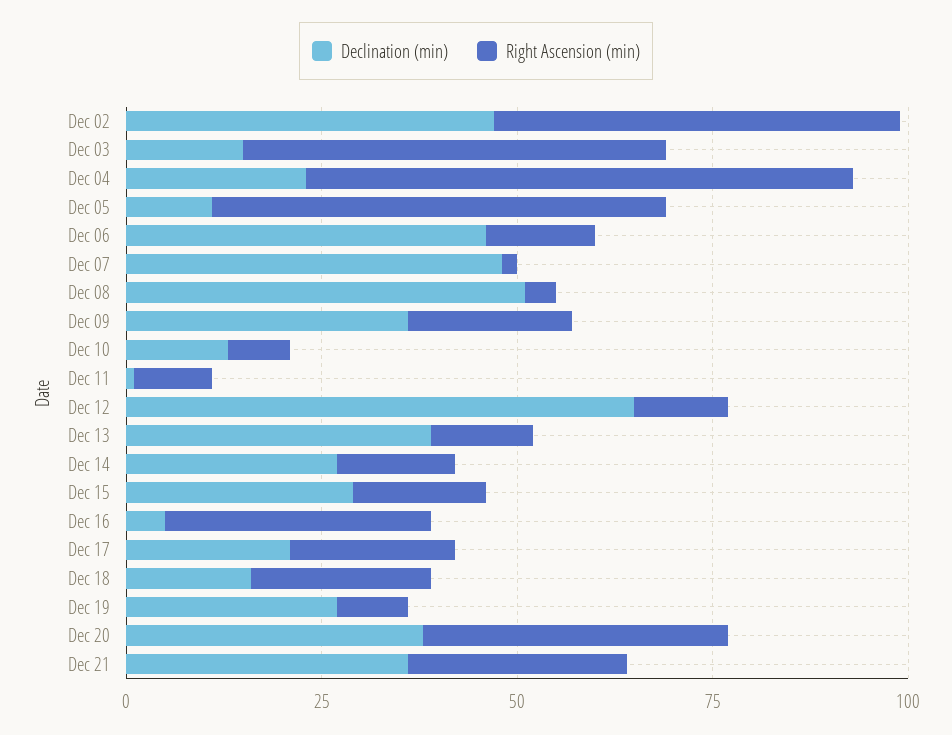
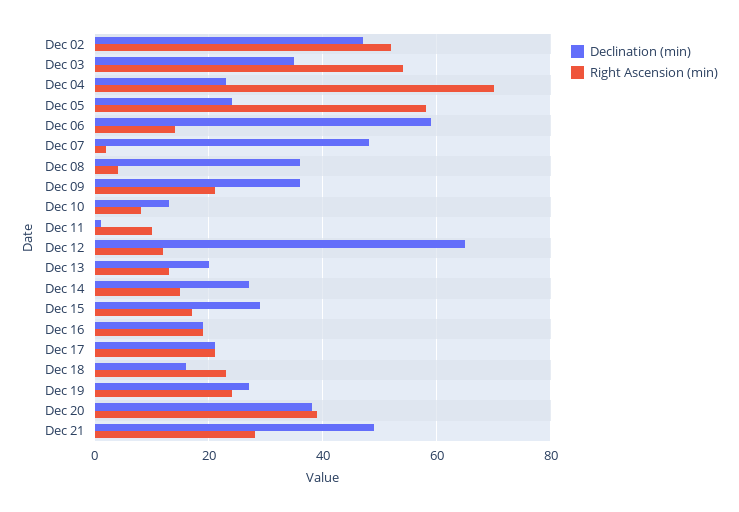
  {
    "Declination (min)": {
      "Dec 02": 45,
-     "Dec 03": 15,
+     "Dec 03": 35,
      "Dec 04": 25,
-     "Dec 05": 10,
+     "Dec 05": 25,
-     "Dec 06": 45,
+     "Dec 06": 60,
      "Dec 07": 50,
-     "Dec 08": 50,
+     "Dec 08": 35,
      "Dec 09": 35,
      "Dec 10": 15,
      "Dec 11": 0,
      "Dec 12": 65,
-     "Dec 13": 40,
+     "Dec 13": 20,
      "Dec 14": 25,
      "Dec 15": 30,
-     "Dec 16": 5,
+     "Dec 16": 20,
      "Dec 17": 20,
      "Dec 18": 15,
      "Dec 19": 25,
      "Dec 20": 40,
-     "Dec 21": 35
+     "Dec 21": 50
    },
    "Right Ascension (min)": {
      "Dec 02": 50,
      "Dec 03": 55,
      "Dec 04": 70,
      "Dec 05": 60,
      "Dec 06": 15,
      "Dec 07": 0,
      "Dec 08": 5,
      "Dec 09": 20,
      "Dec 10": 10,
      "Dec 11": 10,
      "Dec 12": 10,
      "Dec 13": 15,
      "Dec 14": 15,
      "Dec 15": 15,
-     "Dec 16": 35,
+     "Dec 16": 20,
      "Dec 17": 20,
      "Dec 18": 25,
-     "Dec 19": 10,
+     "Dec 19": 25,
      "Dec 20": 40,
      "Dec 21": 30
    }
  }

